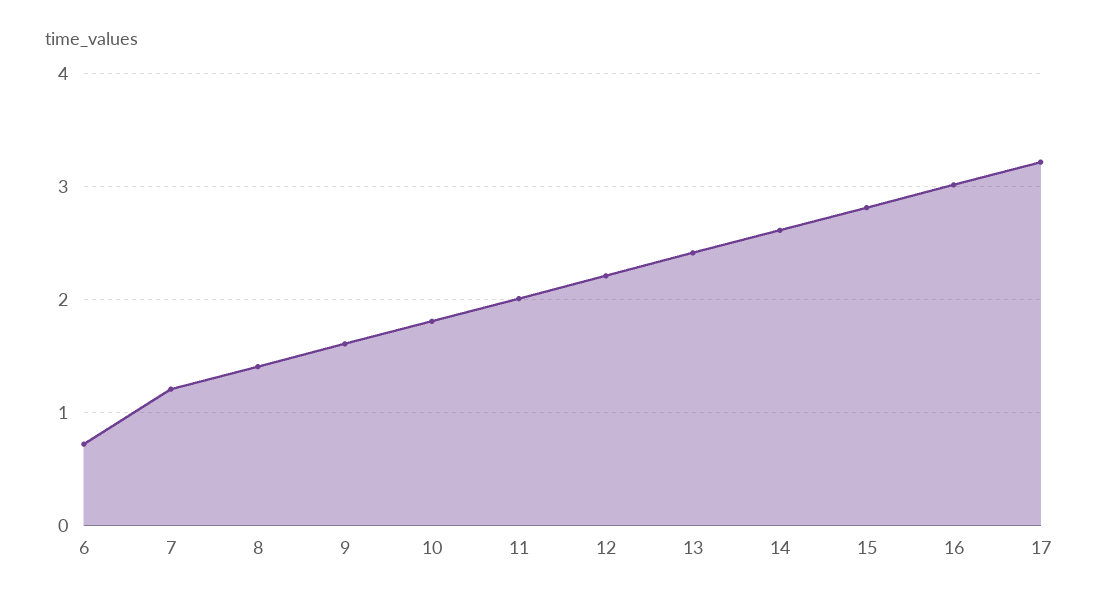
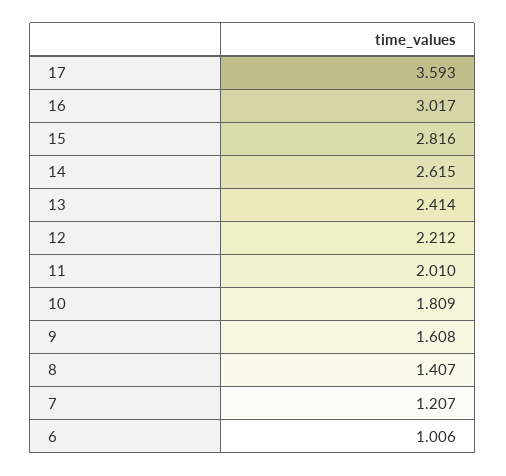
  {
-   "6": 0.7,
+   "6": 1.006,
    "7": 1.207,
    "8": 1.407,
    "9": 1.608,
    "10": 1.809,
    "11": 2.01,
    "12": 2.212,
    "13": 2.414,
    "14": 2.615,
    "15": 2.816,
    "16": 3.017,
-   "17": 3.2
+   "17": 3.593
  }

